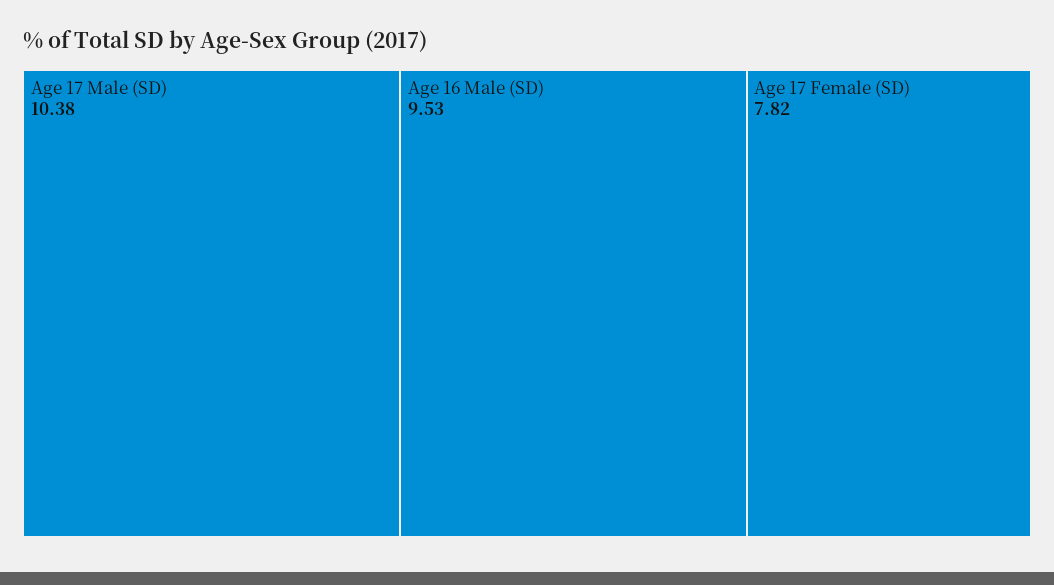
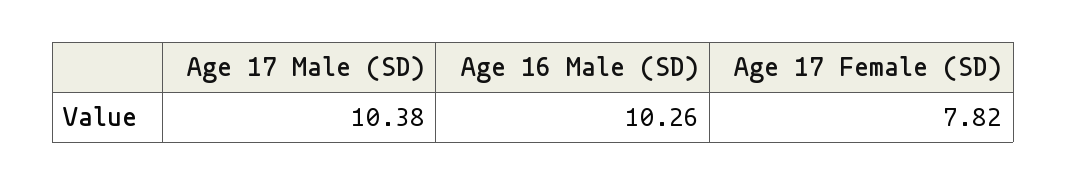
  {
    "Age 17 Male (SD)": 10.38,
-   "Age 16 Male (SD)": 9.53,
+   "Age 16 Male (SD)": 10.26,
    "Age 17 Female (SD)": 7.82
  }

